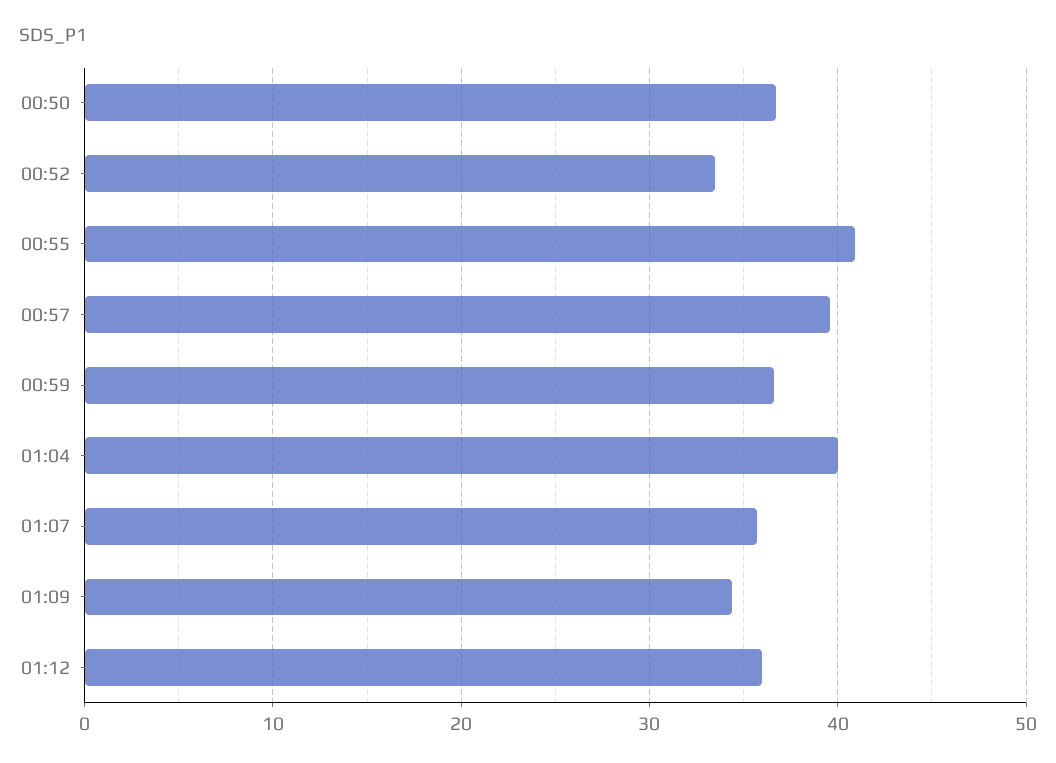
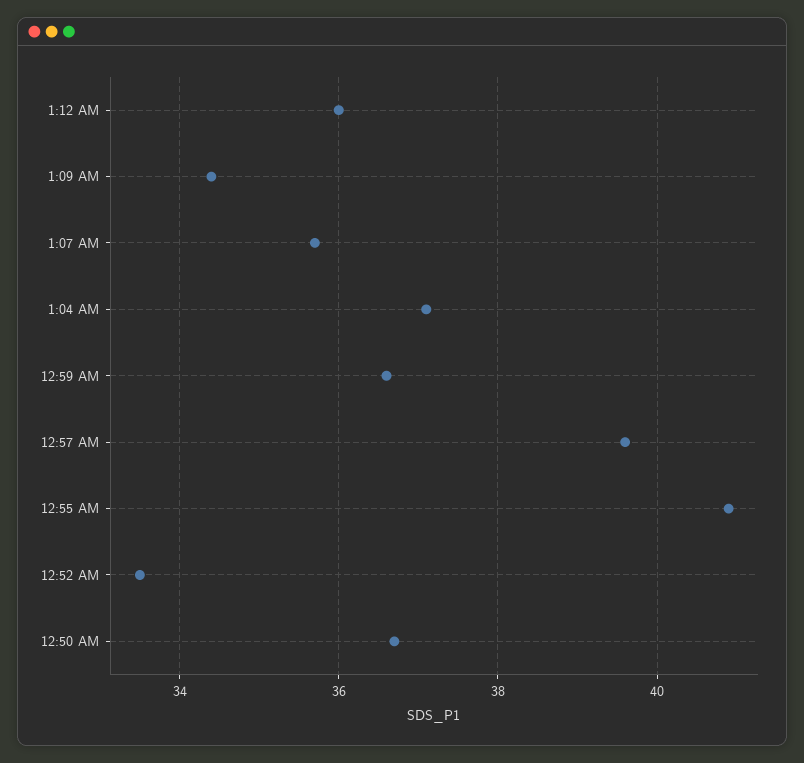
  {
    "00:50": 36.5,
    "00:52": 33.5,
    "00:55": 41,
    "00:57": 39.5,
    "00:59": 36.5,
-   "01:04": 40,
+   "01:04": 37,
    "01:07": 35.5,
    "01:09": 34.5,
    "01:12": 36
  }

